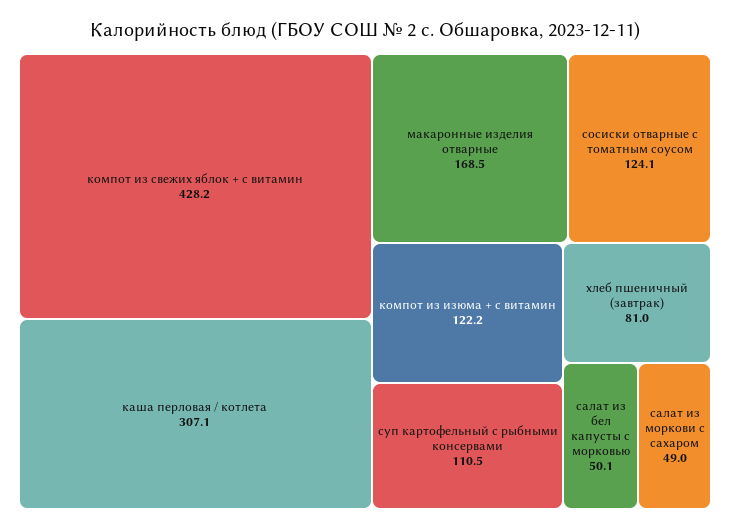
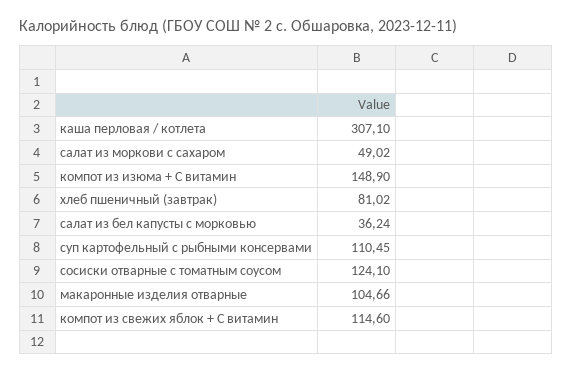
  {
-   "компот из свежих яблок + с витамин": 428.2,
+   "компот из свежих яблок + с витамин": 114.6,
    "каша перловая / котлета": 307.1,
-   "макаронные изделия отварные": 168.5,
+   "макаронные изделия отварные": 104.66,
    "сосиски отварные с томатным соусом": 124.1,
-   "компот из изюма + с витамин": 122.2,
+   "компот из изюма + с витамин": 148.9,
    "суп картофельный с рыбными консервами": 110.45,
    "хлеб пшеничный (завтрак)": 81.02,
-   "салат из бел капусты с морковью": 50.1,
+   "салат из бел капусты с морковью": 36.24,
    "салат из моркови с сахаром": 49.02
  }

